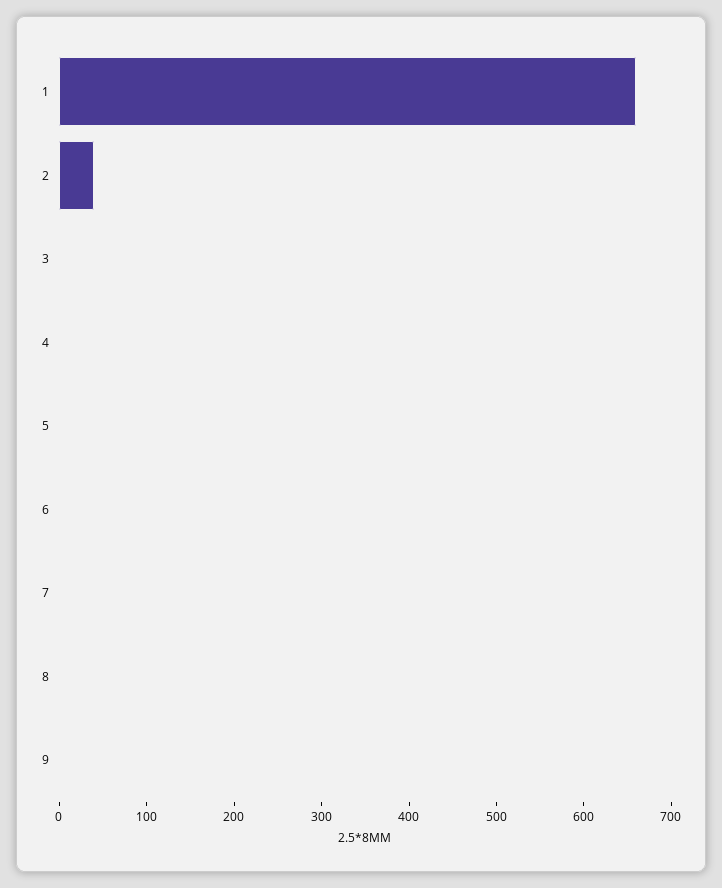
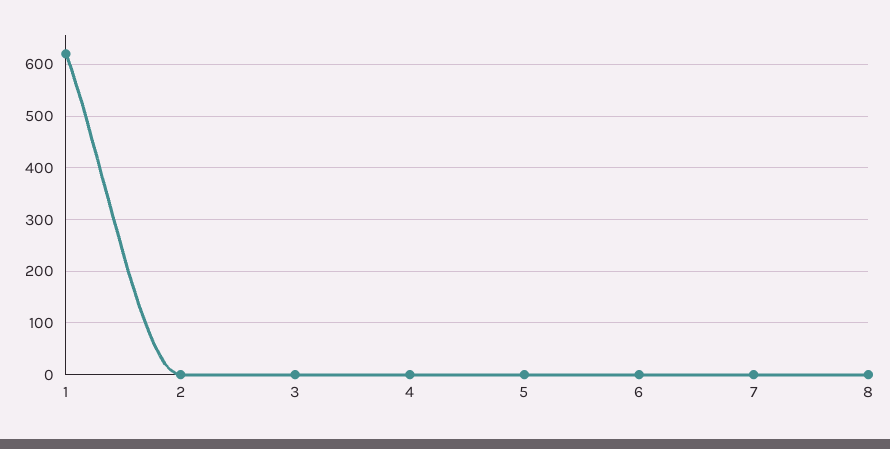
  {
-   "1": 660,
+   "1": 620,
-   "2": 40,
+   "2": 0,
    "3": 0,
    "4": 0,
    "5": 0,
    "6": 0,
    "7": 0,
-   "8": 0,
+   "8": 0
-   "9": 0
  }

